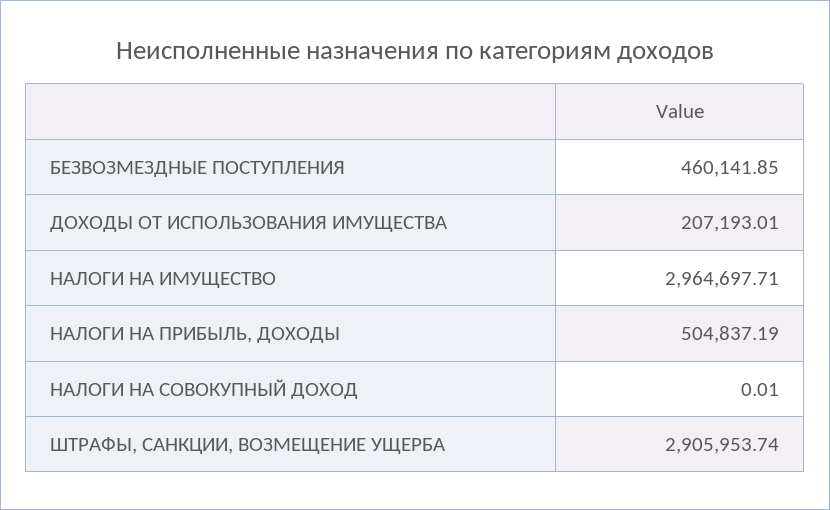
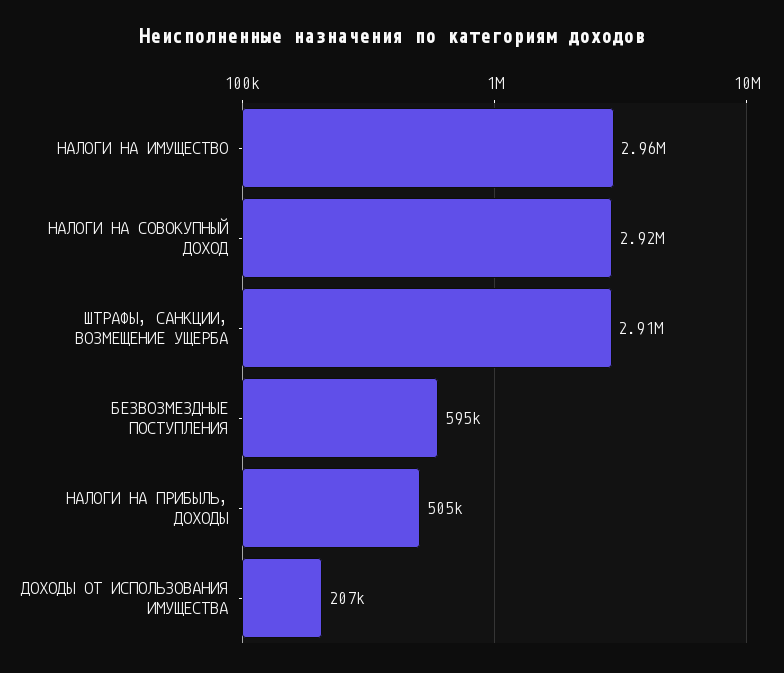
  {
-   "БЕЗВОЗМЕЗДНЫЕ ПОСТУПЛЕНИЯ": 460141.85,
+   "БЕЗВОЗМЕЗДНЫЕ ПОСТУПЛЕНИЯ": 595000,
    "ДОХОДЫ ОТ ИСПОЛЬЗОВАНИЯ ИМУЩЕСТВА": 207193.01,
    "НАЛОГИ НА ИМУЩЕСТВО": 2964697.71,
    "НАЛОГИ НА ПРИБЫЛЬ, ДОХОДЫ": 504837.19,
-   "НАЛОГИ НА СОВОКУПНЫЙ ДОХОД": 0.01,
+   "НАЛОГИ НА СОВОКУПНЫЙ ДОХОД": 2920000,
    "ШТРАФЫ, САНКЦИИ, ВОЗМЕЩЕНИЕ УЩЕРБА": 2905953.74
  }

